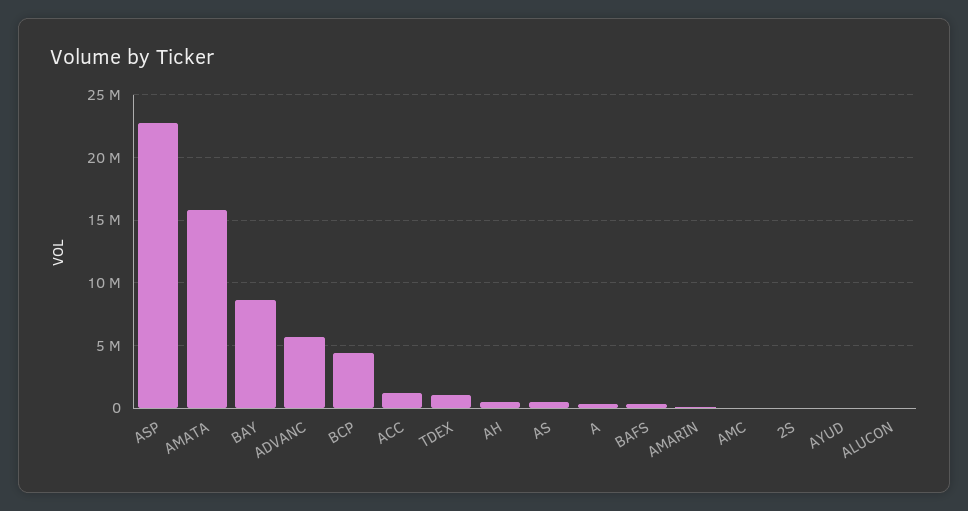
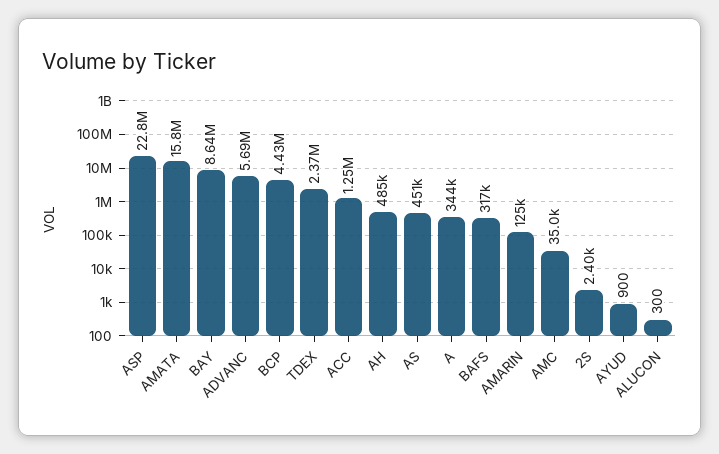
  {
    "ASP": 22800000,
    "AMATA": 15800000,
    "BAY": 8640000,
    "ADVANC": 5690000,
    "BCP": 4430000,
    "ACC": 1250000,
-   "TDEX": 1000000,
+   "TDEX": 2370000,
    "AH": 485000,
    "AS": 451000,
    "A": 344000,
    "BAFS": 317000,
    "AMARIN": 125000,
    "AMC": 35000,
    "2S": 2400,
    "AYUD": 900,
    "ALUCON": 300
  }

